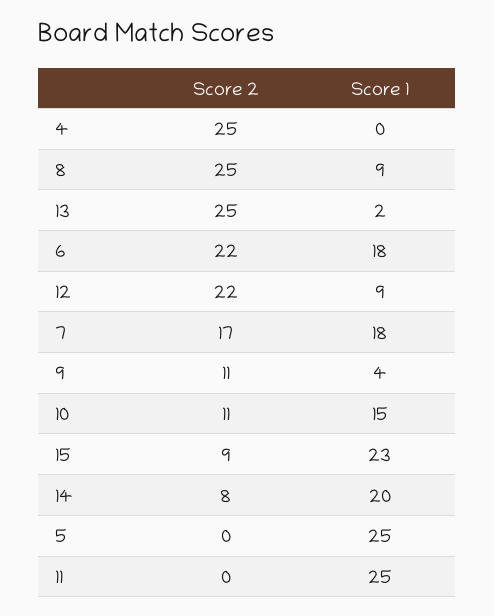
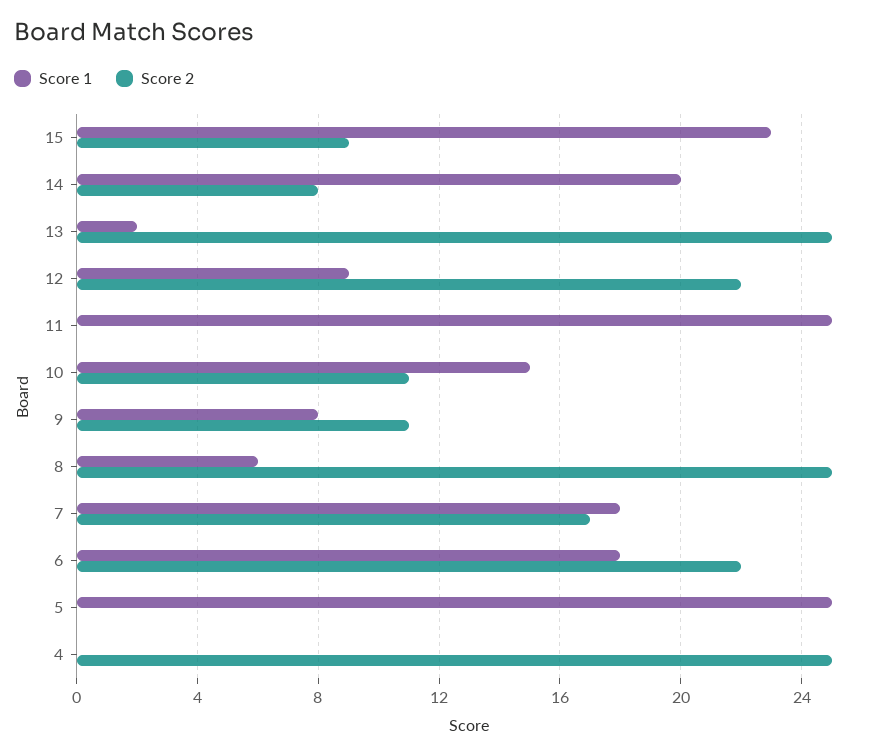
  {
    "Score 2": {
      "4": 25,
      "8": 25,
      "13": 25,
      "6": 22,
      "12": 22,
      "7": 17,
      "9": 11,
      "10": 11,
      "15": 9,
      "14": 8,
      "5": 0,
      "11": 0
    },
    "Score 1": {
      "4": 0,
-     "8": 9,
+     "8": 6,
      "13": 2,
      "6": 18,
      "12": 9,
      "7": 18,
-     "9": 4,
+     "9": 8,
      "10": 15,
      "15": 23,
      "14": 20,
      "5": 25,
      "11": 25
    }
  }

